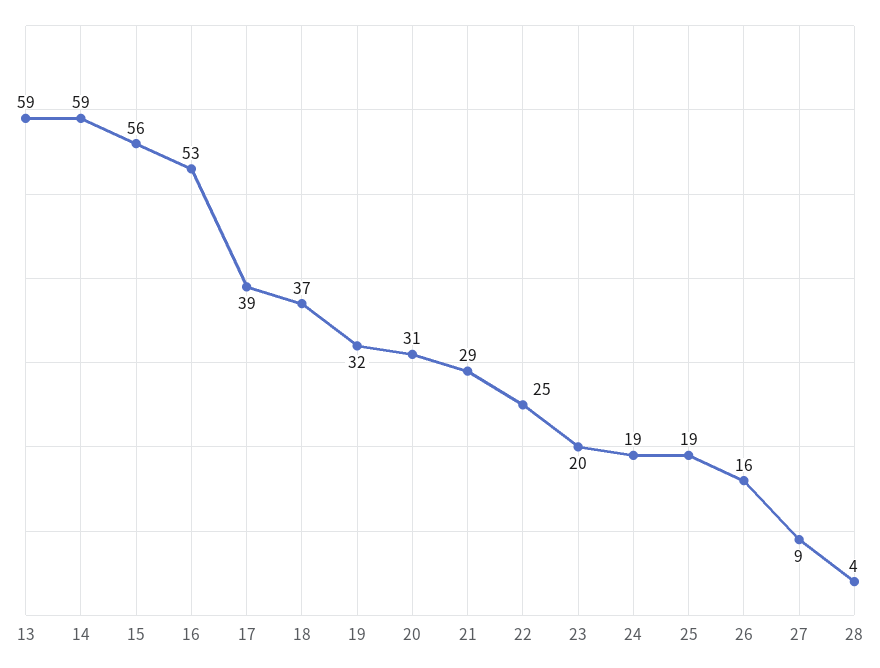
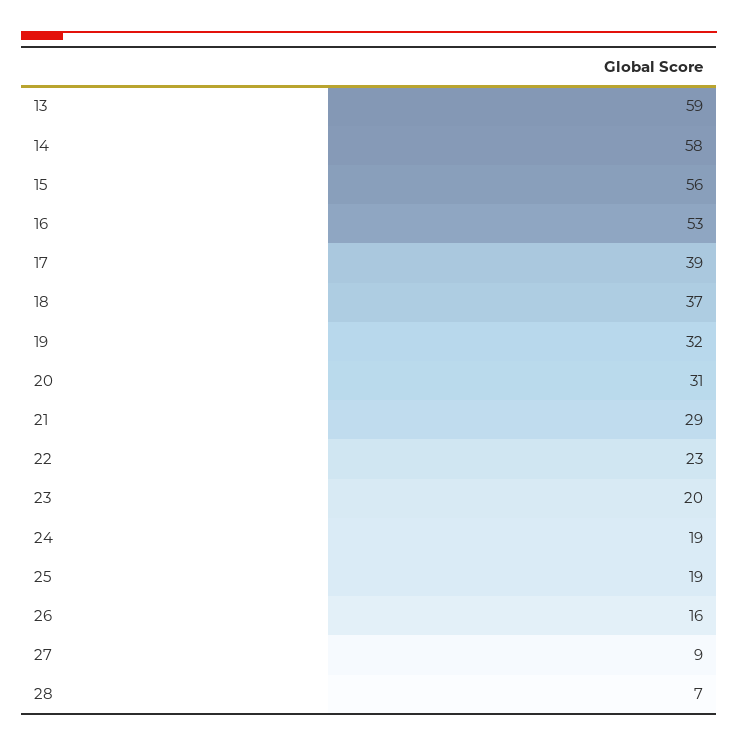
  {
    "13": 59,
-   "14": 59,
+   "14": 58,
    "15": 56,
    "16": 53,
    "17": 39,
    "18": 37,
    "19": 32,
    "20": 31,
    "21": 29,
-   "22": 25,
+   "22": 23,
    "23": 20,
    "24": 19,
    "25": 19,
    "26": 16,
    "27": 9,
-   "28": 4
+   "28": 7
  }

